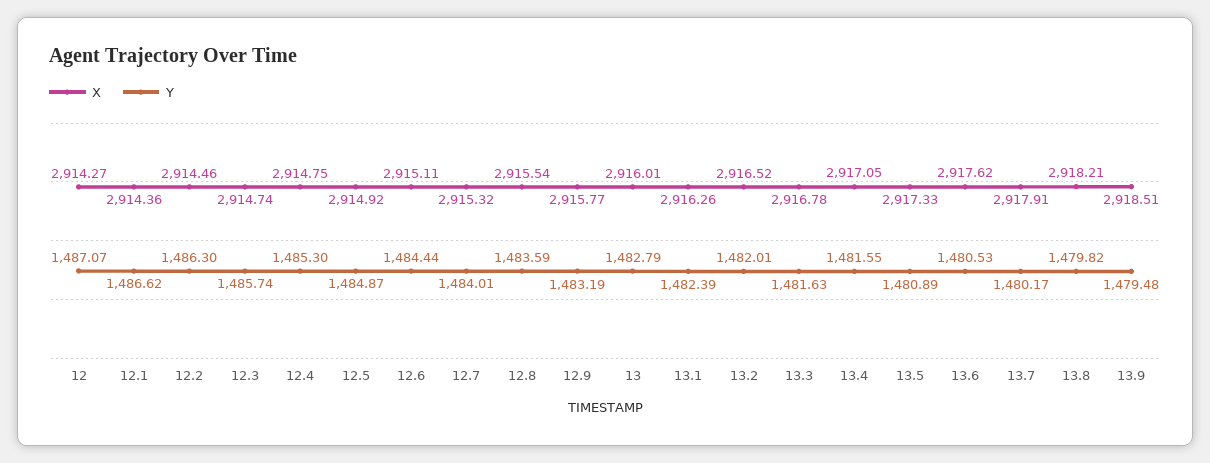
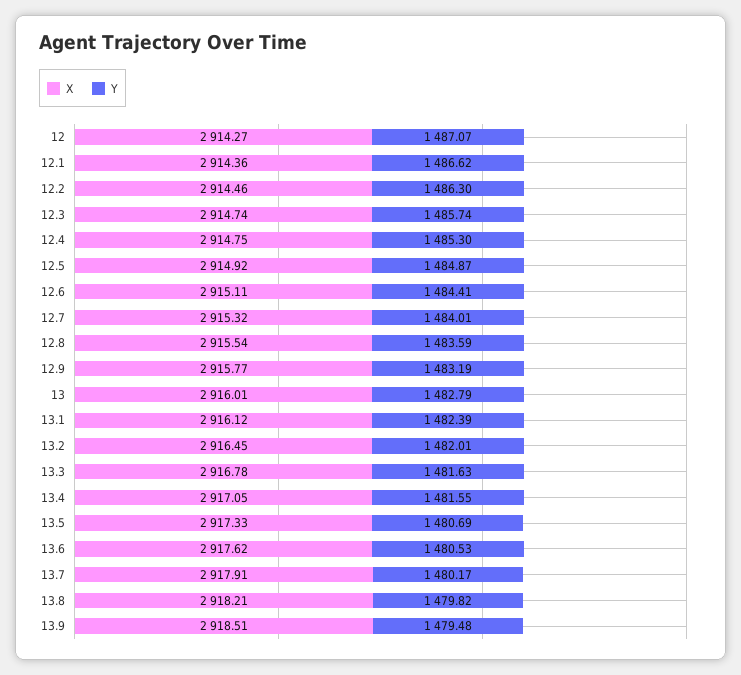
  {
    "X": {
      "12": 2914.27,
      "12.1": 2914.36,
      "12.2": 2914.46,
      "12.3": 2914.74,
      "12.4": 2914.75,
      "12.5": 2914.92,
      "12.6": 2915.11,
      "12.7": 2915.32,
      "12.8": 2915.54,
      "12.9": 2915.77,
      "13": 2916.01,
-     "13.1": 2916.26,
+     "13.1": 2916.12,
-     "13.2": 2916.52,
+     "13.2": 2916.45,
      "13.3": 2916.78,
      "13.4": 2917.05,
      "13.5": 2917.33,
      "13.6": 2917.62,
      "13.7": 2917.91,
      "13.8": 2918.21,
      "13.9": 2918.51
    },
    "Y": {
      "12": 1487.07,
      "12.1": 1486.62,
      "12.2": 1486.3,
      "12.3": 1485.74,
      "12.4": 1485.3,
      "12.5": 1484.87,
-     "12.6": 1484.44,
+     "12.6": 1484.41,
      "12.7": 1484.01,
      "12.8": 1483.59,
      "12.9": 1483.19,
      "13": 1482.79,
      "13.1": 1482.39,
      "13.2": 1482.01,
      "13.3": 1481.63,
      "13.4": 1481.55,
-     "13.5": 1480.89,
+     "13.5": 1480.69,
      "13.6": 1480.53,
      "13.7": 1480.17,
      "13.8": 1479.82,
      "13.9": 1479.48
    }
  }

